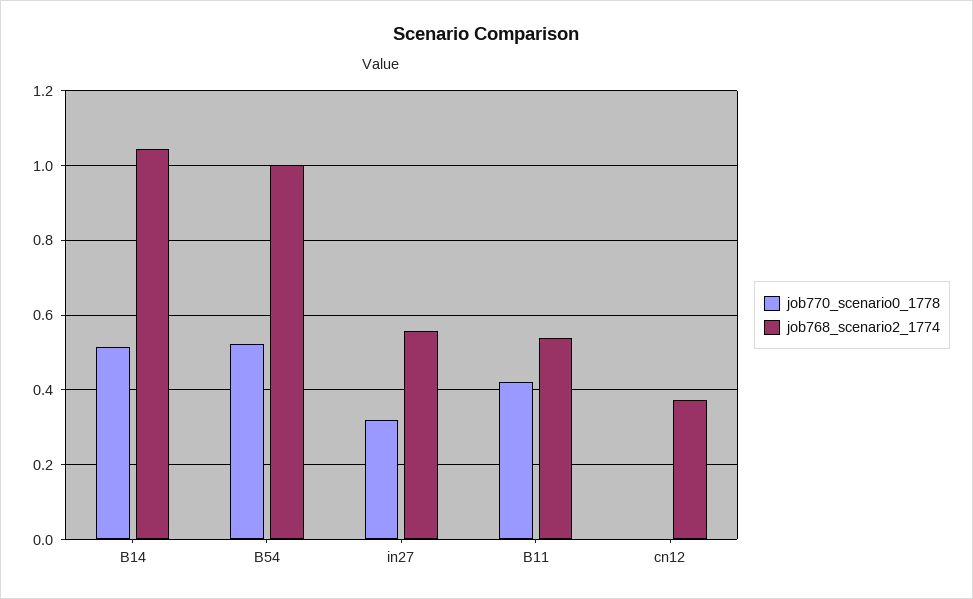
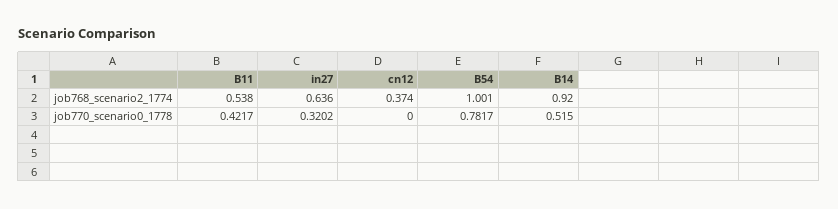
  {
    "job770_scenario0_1778": {
      "B14": 0.515,
-     "B54": 0.52,
+     "B54": 0.7817,
      "in27": 0.3202,
      "B11": 0.4217,
      "cn12": 0
    },
    "job768_scenario2_1774": {
-     "B14": 1.04,
+     "B14": 0.92,
      "B54": 1.001,
-     "in27": 0.56,
+     "in27": 0.636,
      "B11": 0.538,
      "cn12": 0.374
    }
  }

